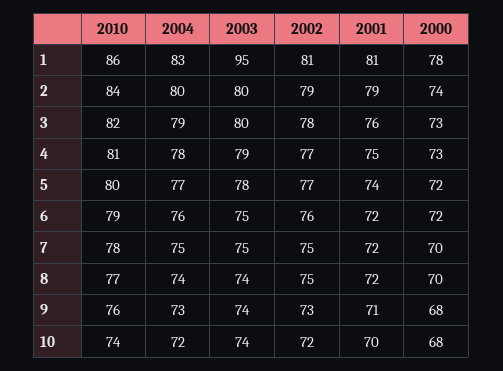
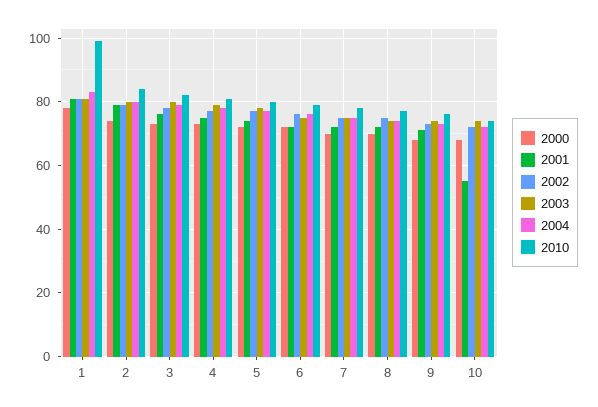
  {
    "2010": {
-     "1": 86,
+     "1": 100,
      "2": 84,
      "3": 82,
      "4": 81,
      "5": 80,
      "6": 79,
      "7": 78,
      "8": 77,
      "9": 76,
      "10": 74
    },
    "2004": {
      "1": 83,
      "2": 80,
      "3": 79,
      "4": 78,
      "5": 77,
      "6": 76,
      "7": 75,
      "8": 74,
      "9": 73,
      "10": 72
    },
    "2003": {
-     "1": 95,
+     "1": 80,
      "2": 80,
      "3": 80,
      "4": 79,
      "5": 78,
      "6": 75,
      "7": 75,
      "8": 74,
      "9": 74,
      "10": 74
    },
    "2002": {
      "1": 81,
      "2": 79,
      "3": 78,
      "4": 77,
      "5": 77,
      "6": 76,
      "7": 75,
      "8": 75,
      "9": 73,
      "10": 72
    },
    "2001": {
      "1": 81,
      "2": 79,
      "3": 76,
      "4": 75,
      "5": 74,
      "6": 72,
      "7": 72,
      "8": 72,
      "9": 71,
-     "10": 70
+     "10": 55
    },
    "2000": {
      "1": 78,
      "2": 74,
      "3": 73,
      "4": 73,
      "5": 72,
      "6": 72,
      "7": 70,
      "8": 70,
      "9": 68,
      "10": 68
    }
  }

